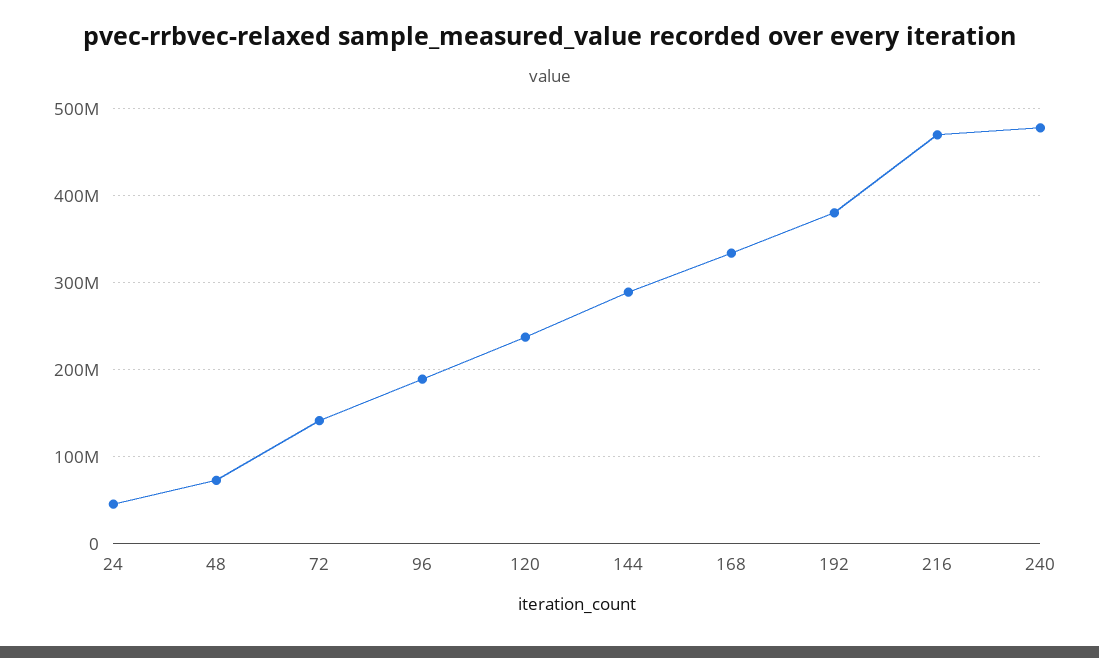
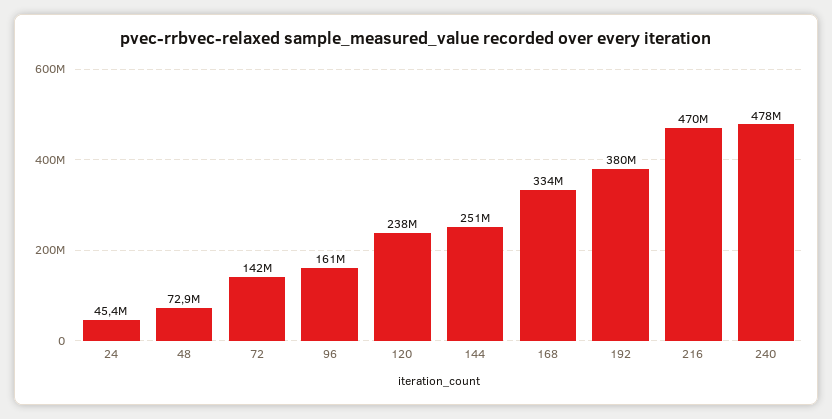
  {
    "24": 45400000,
    "48": 72900000,
    "72": 142000000,
-   "96": 190000000,
+   "96": 161000000,
    "120": 238000000,
-   "144": 290000000,
+   "144": 251000000,
    "168": 334000000,
    "192": 380000000,
    "216": 470000000,
    "240": 478000000
  }

